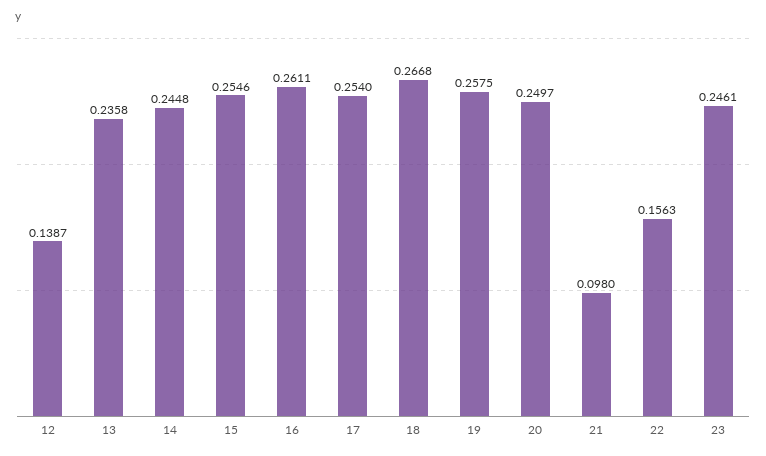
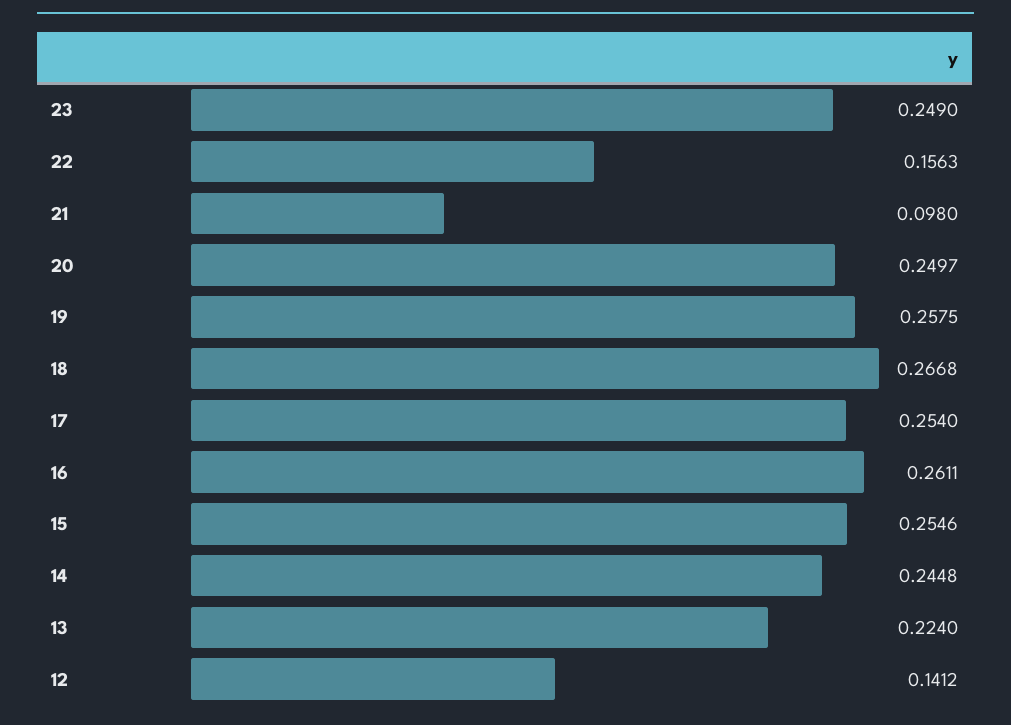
  {
-   "12": 0.1387,
+   "12": 0.1412,
-   "13": 0.2358,
+   "13": 0.224,
    "14": 0.2448,
    "15": 0.2546,
    "16": 0.2611,
    "17": 0.254,
    "18": 0.2668,
    "19": 0.2575,
    "20": 0.2497,
    "21": 0.098,
    "22": 0.1563,
-   "23": 0.2461
+   "23": 0.249
  }

